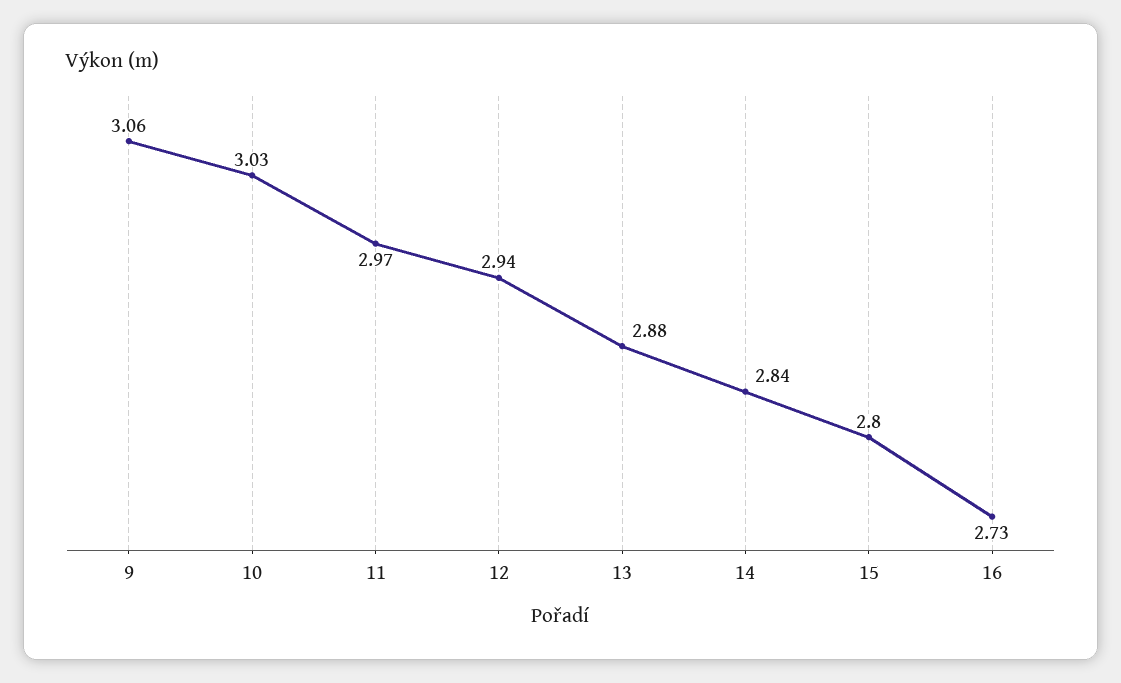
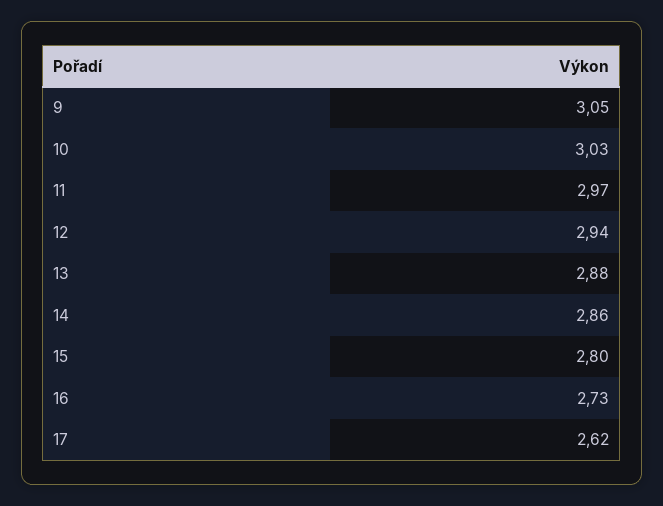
  {
-   "9": 3.06,
+   "9": 3.05,
    "10": 3.03,
    "11": 2.97,
    "12": 2.94,
    "13": 2.88,
-   "14": 2.84,
+   "14": 2.86,
    "15": 2.8,
-   "16": 2.73
+   "16": 2.73,
+   "17": 2.62
  }

